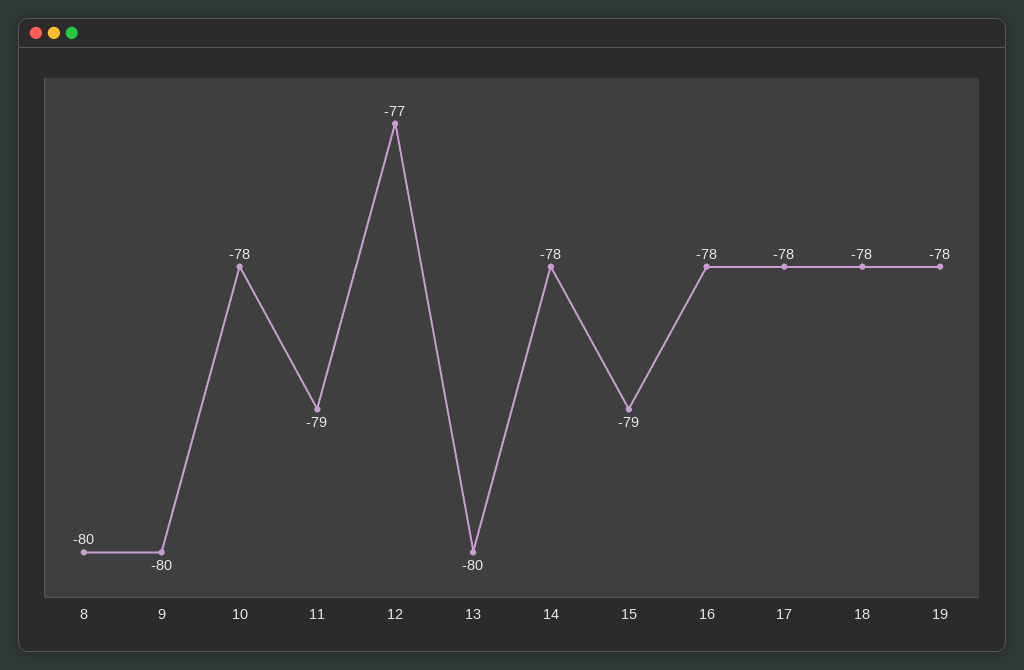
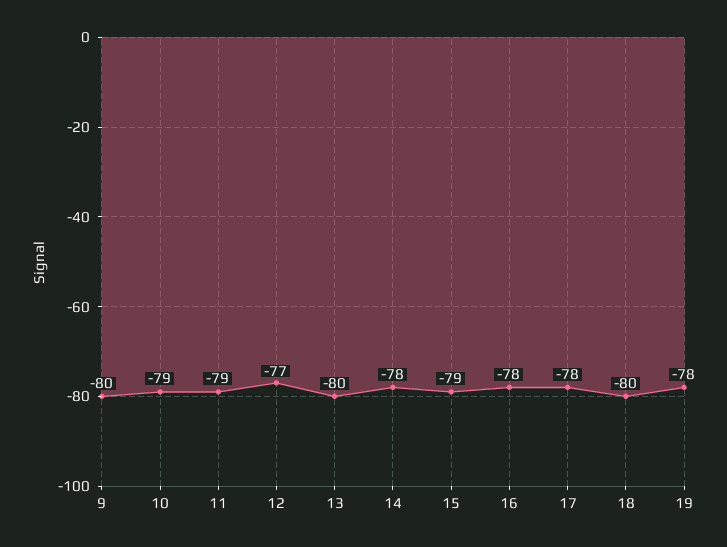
  {
-   "8": -80,
    "9": -80,
-   "10": -78,
+   "10": -79,
    "11": -79,
    "12": -77,
    "13": -80,
    "14": -78,
    "15": -79,
    "16": -78,
    "17": -78,
-   "18": -78,
+   "18": -80,
    "19": -78
  }

